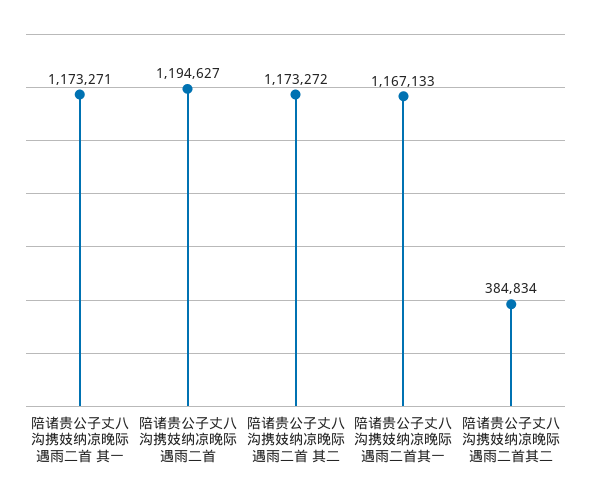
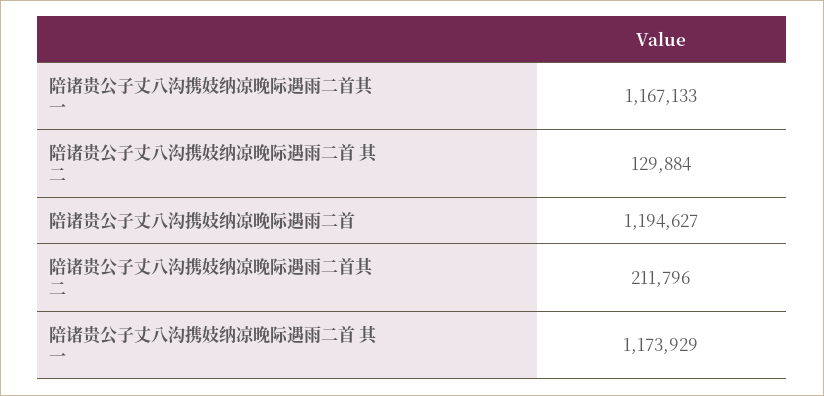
  {
-   "陪诸贵公子丈八沟携妓纳凉晚际遇雨二首 其一": 1173271,
+   "陪诸贵公子丈八沟携妓纳凉晚际遇雨二首 其一": 1173929,
    "陪诸贵公子丈八沟携妓纳凉晚际遇雨二首": 1194627,
-   "陪诸贵公子丈八沟携妓纳凉晚际遇雨二首 其二": 1173272,
+   "陪诸贵公子丈八沟携妓纳凉晚际遇雨二首 其二": 129884,
    "陪诸贵公子丈八沟携妓纳凉晚际遇雨二首其一": 1167133,
-   "陪诸贵公子丈八沟携妓纳凉晚际遇雨二首其二": 384834
+   "陪诸贵公子丈八沟携妓纳凉晚际遇雨二首其二": 211796
  }

